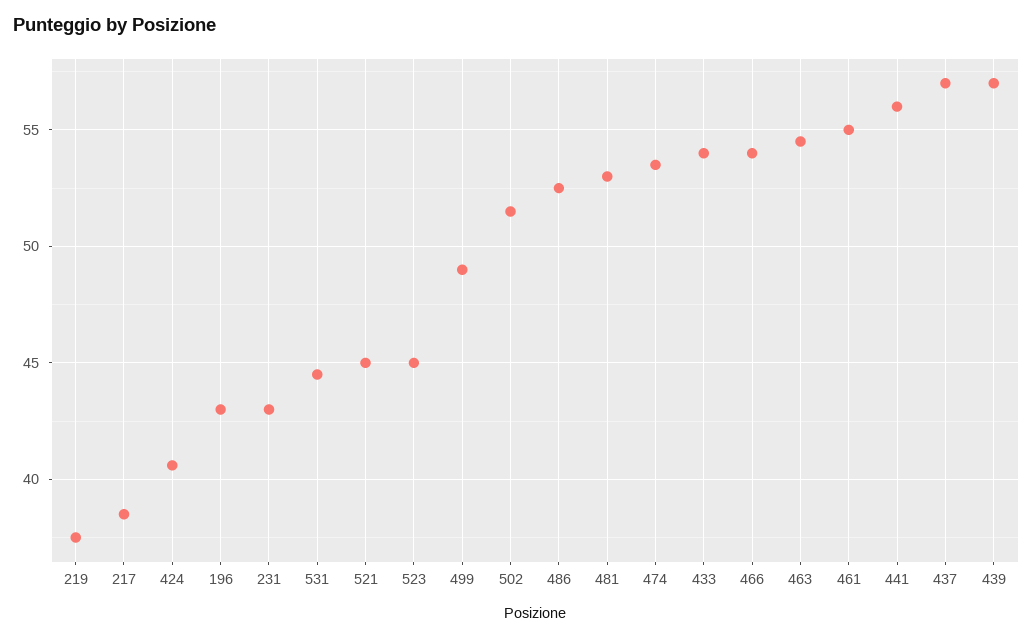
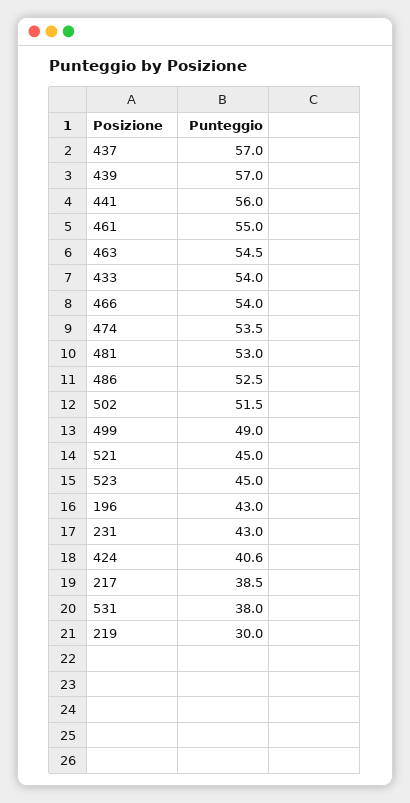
  {
-   "219": 37.5,
+   "219": 30,
    "217": 38.5,
    "424": 40.6,
    "196": 43,
    "231": 43,
-   "531": 44.5,
+   "531": 38,
    "521": 45,
    "523": 45,
    "499": 49,
    "502": 51.5,
    "486": 52.5,
    "481": 53,
    "474": 53.5,
    "433": 54,
    "466": 54,
    "463": 54.5,
    "461": 55,
    "441": 56,
    "437": 57,
    "439": 57
  }

